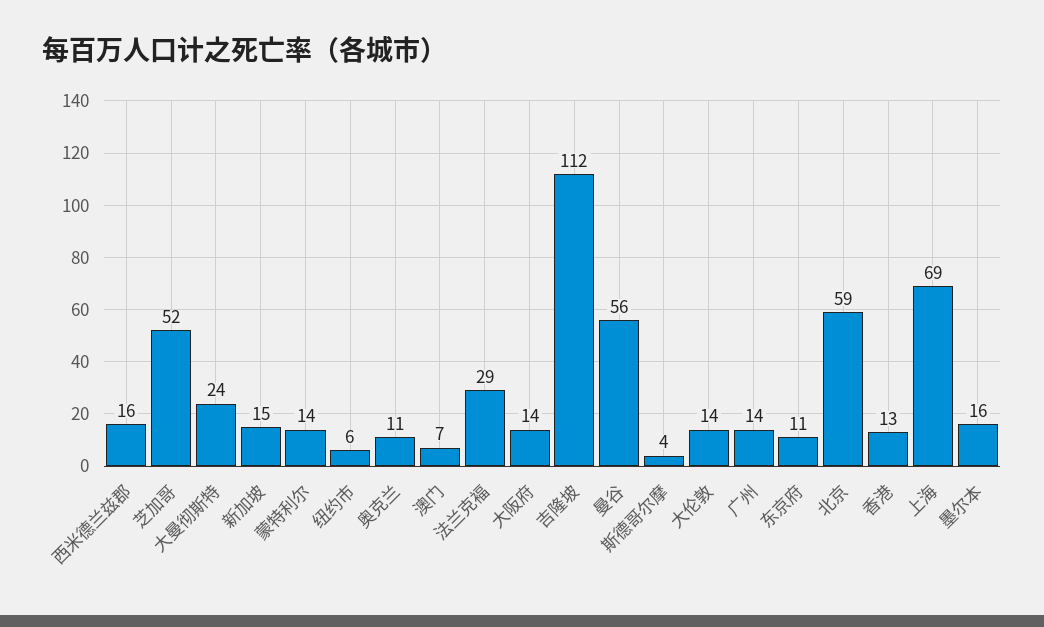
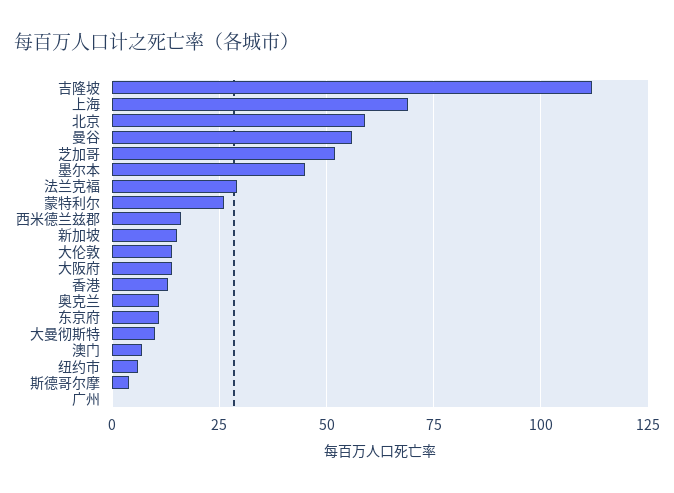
  {
    "西米德兰兹郡": 16,
    "芝加哥": 52,
-   "大曼彻斯特": 24,
+   "大曼彻斯特": 10,
    "新加坡": 15,
-   "蒙特利尔": 14,
+   "蒙特利尔": 25,
    "纽约市": 6,
    "奥克兰": 11,
    "澳门": 7,
    "法兰克褔": 29,
    "大阪府": 14,
    "吉隆坡": 112,
    "曼谷": 56,
    "斯德哥尔摩": 4,
    "大伦敦": 14,
-   "广州": 14,
+   "广州": 0,
    "东京府": 11,
    "北京": 59,
    "香港": 13,
    "上海": 69,
-   "墨尔本": 16
+   "墨尔本": 45
  }

